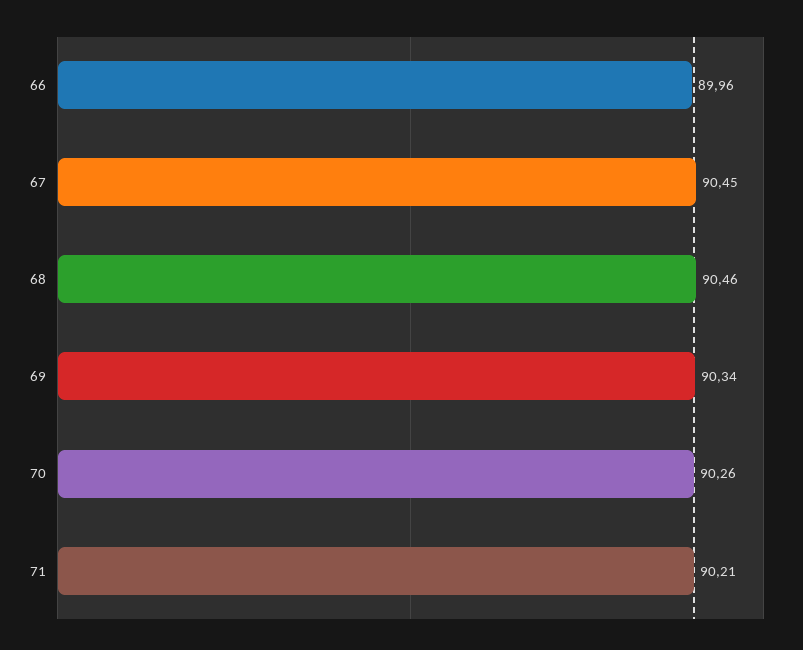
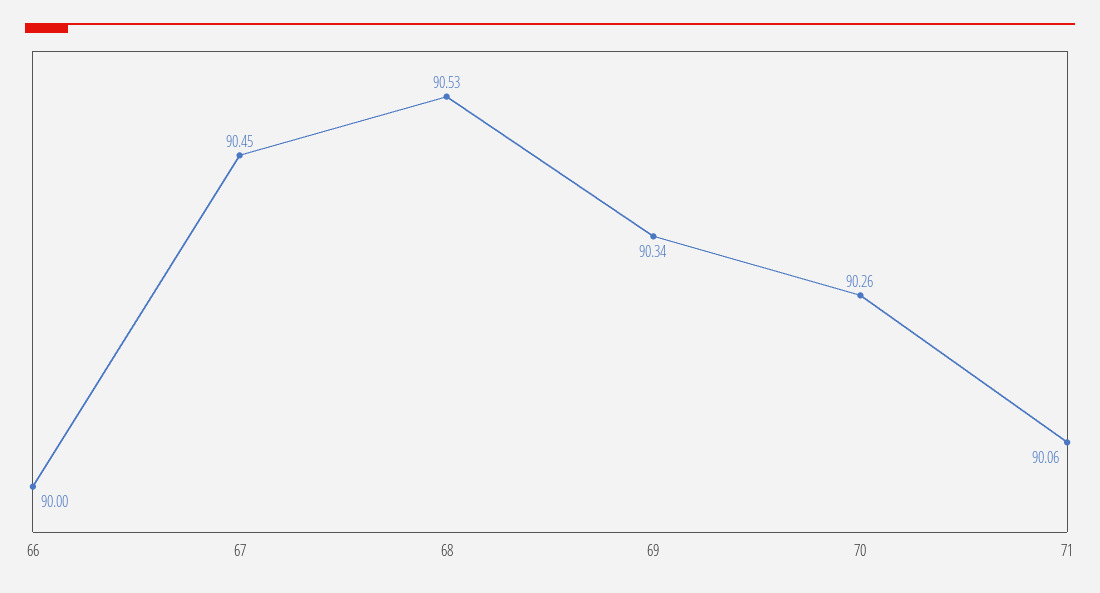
  {
-   "66": 89.96,
+   "66": 90,
    "67": 90.45,
-   "68": 90.46,
+   "68": 90.53,
    "69": 90.34,
    "70": 90.26,
-   "71": 90.21
+   "71": 90.06
  }

